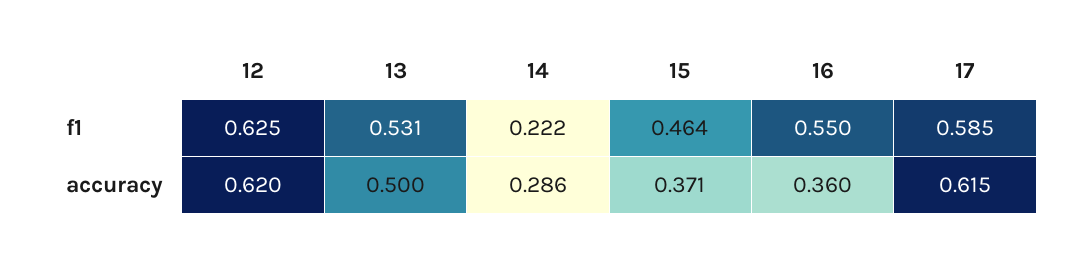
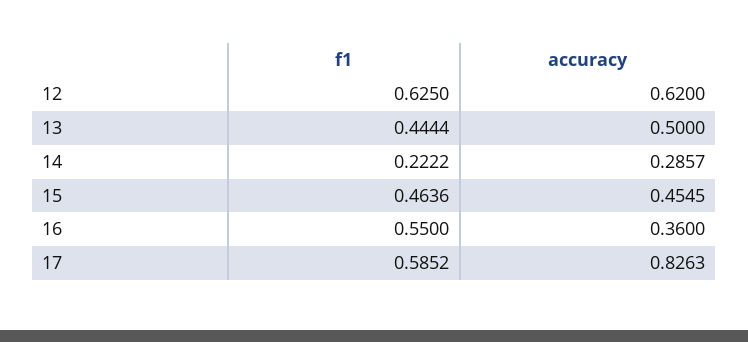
  {
    "12": {
      "f1": 0.625,
      "accuracy": 0.62
    },
    "13": {
-     "f1": 0.531,
+     "f1": 0.4444,
      "accuracy": 0.5
    },
    "14": {
      "f1": 0.2222,
      "accuracy": 0.2857
    },
    "15": {
      "f1": 0.4636,
-     "accuracy": 0.371
+     "accuracy": 0.4545
    },
    "16": {
      "f1": 0.55,
      "accuracy": 0.36
    },
    "17": {
      "f1": 0.5852,
-     "accuracy": 0.615
+     "accuracy": 0.8263
    }
  }

